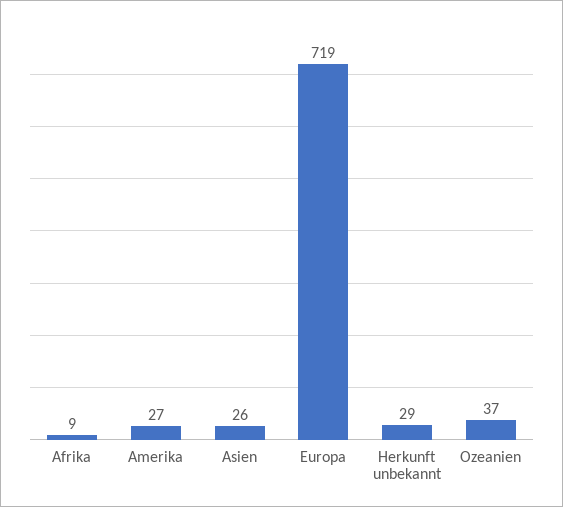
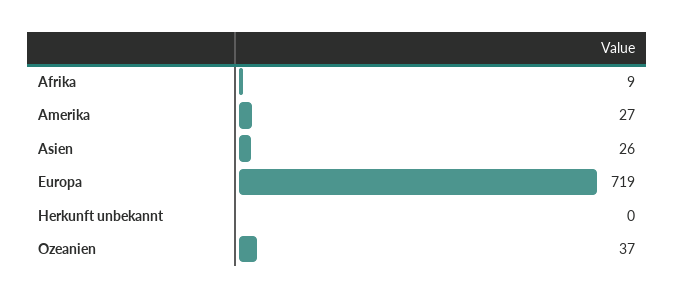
  {
    "Afrika": 9,
    "Amerika": 27,
    "Asien": 26,
    "Europa": 719,
-   "Herkunft unbekannt": 29,
+   "Herkunft unbekannt": 0,
    "Ozeanien": 37
  }

